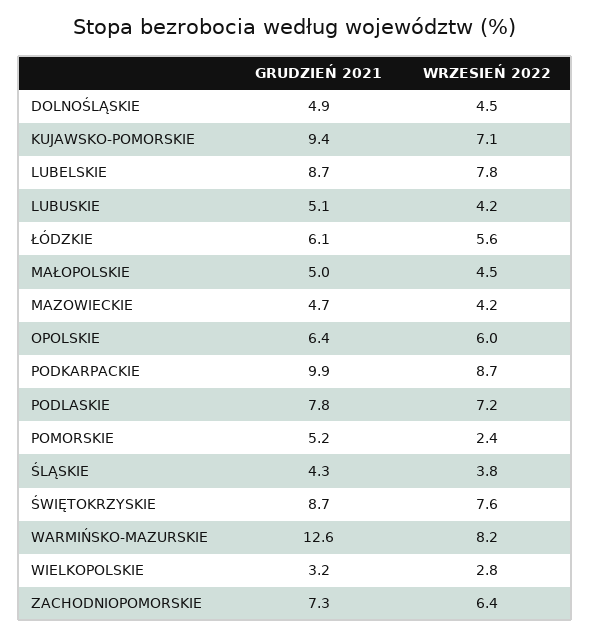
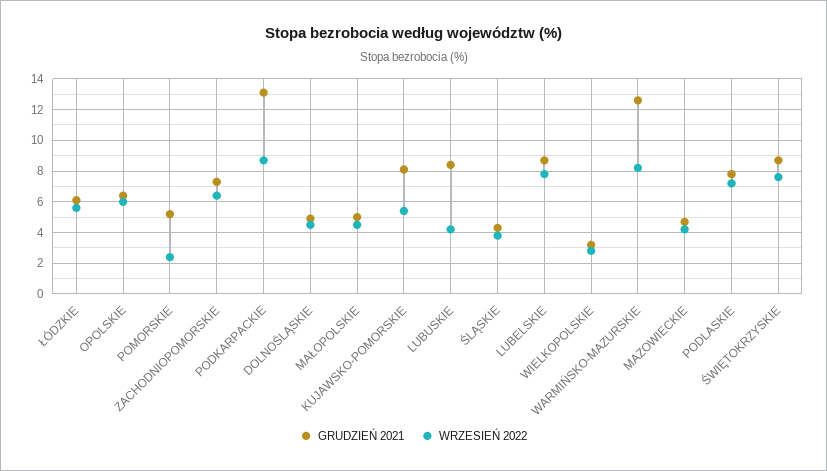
  {
    "GRUDZIEŃ 2021": {
      "DOLNOŚLĄSKIE": 4.9,
-     "KUJAWSKO-POMORSKIE": 9.4,
+     "KUJAWSKO-POMORSKIE": 8,
      "LUBELSKIE": 8.7,
-     "LUBUSKIE": 5.1,
+     "LUBUSKIE": 8.5,
      "ŁÓDZKIE": 6.1,
      "MAŁOPOLSKIE": 5,
      "MAZOWIECKIE": 4.7,
      "OPOLSKIE": 6.4,
-     "PODKARPACKIE": 9.9,
+     "PODKARPACKIE": 13,
      "PODLASKIE": 7.8,
      "POMORSKIE": 5.2,
      "ŚLĄSKIE": 4.3,
      "ŚWIĘTOKRZYSKIE": 8.7,
      "WARMIŃSKO-MAZURSKIE": 12.6,
      "WIELKOPOLSKIE": 3.2,
      "ZACHODNIOPOMORSKIE": 7.3
    },
    "WRZESIEŃ 2022": {
      "DOLNOŚLĄSKIE": 4.5,
-     "KUJAWSKO-POMORSKIE": 7.1,
+     "KUJAWSKO-POMORSKIE": 5.5,
      "LUBELSKIE": 7.8,
      "LUBUSKIE": 4.2,
      "ŁÓDZKIE": 5.6,
      "MAŁOPOLSKIE": 4.5,
      "MAZOWIECKIE": 4.2,
      "OPOLSKIE": 6,
      "PODKARPACKIE": 8.7,
      "PODLASKIE": 7.2,
      "POMORSKIE": 2.4,
      "ŚLĄSKIE": 3.8,
      "ŚWIĘTOKRZYSKIE": 7.6,
      "WARMIŃSKO-MAZURSKIE": 8.2,
      "WIELKOPOLSKIE": 2.8,
      "ZACHODNIOPOMORSKIE": 6.4
    }
  }

